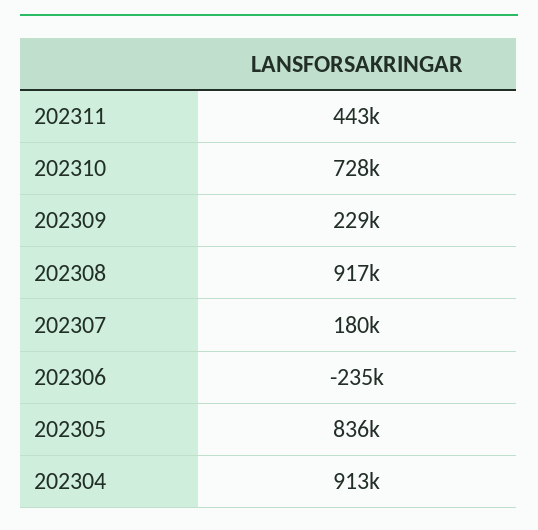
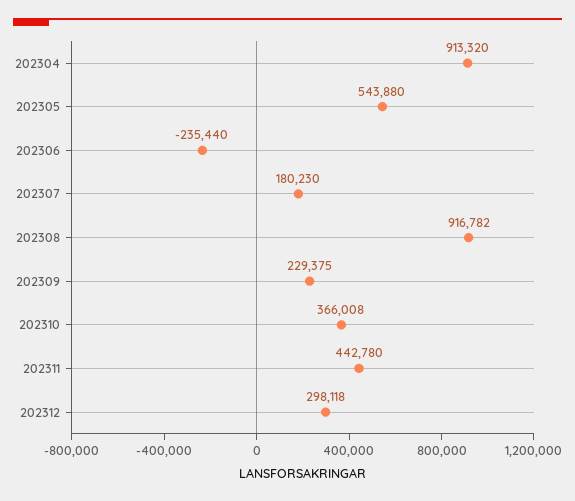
  {
    "202311": 442780,
-   "202310": 728000,
+   "202310": 366008,
    "202309": 229375,
    "202308": 916782,
    "202307": 180230,
    "202306": -235440,
-   "202305": 836000,
+   "202305": 543880,
-   "202304": 913320
+   "202304": 913320,
+   "202312": 298118
  }

